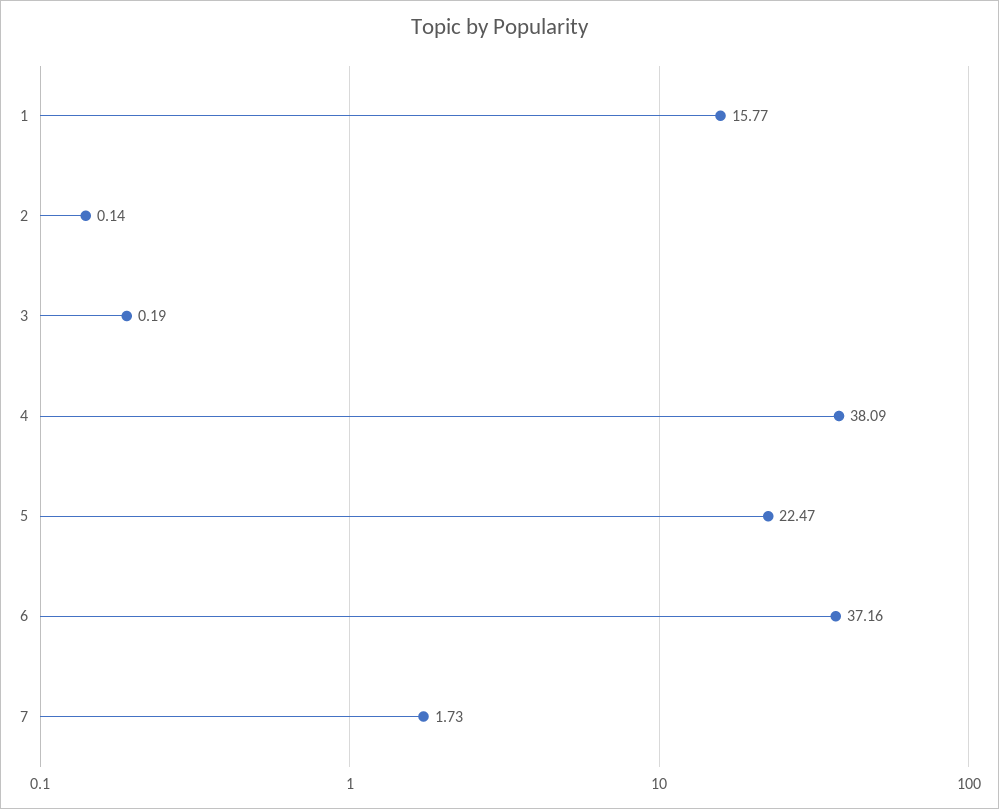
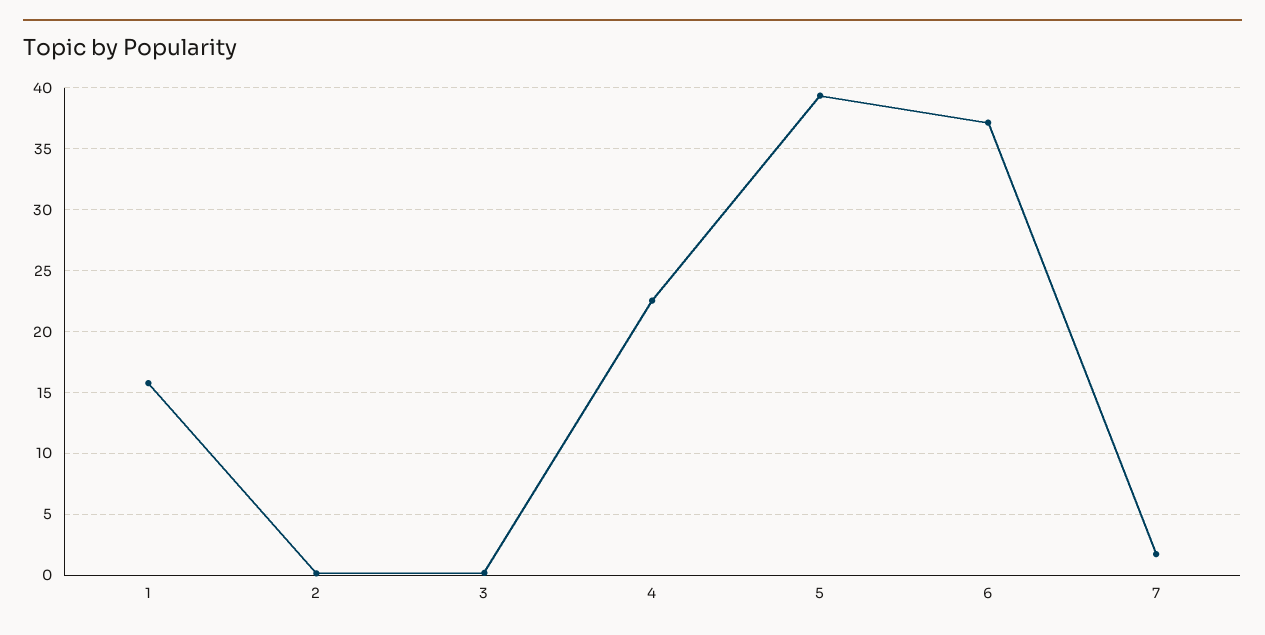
  {
    "1": 15.77,
    "2": 0.14,
    "3": 0.19,
-   "4": 38.09,
+   "4": 22.5,
-   "5": 22.47,
+   "5": 39.5,
    "6": 37.16,
    "7": 1.73
  }

